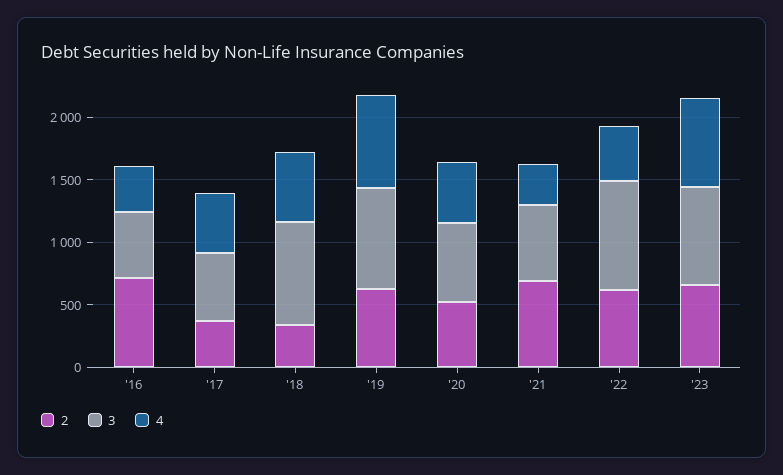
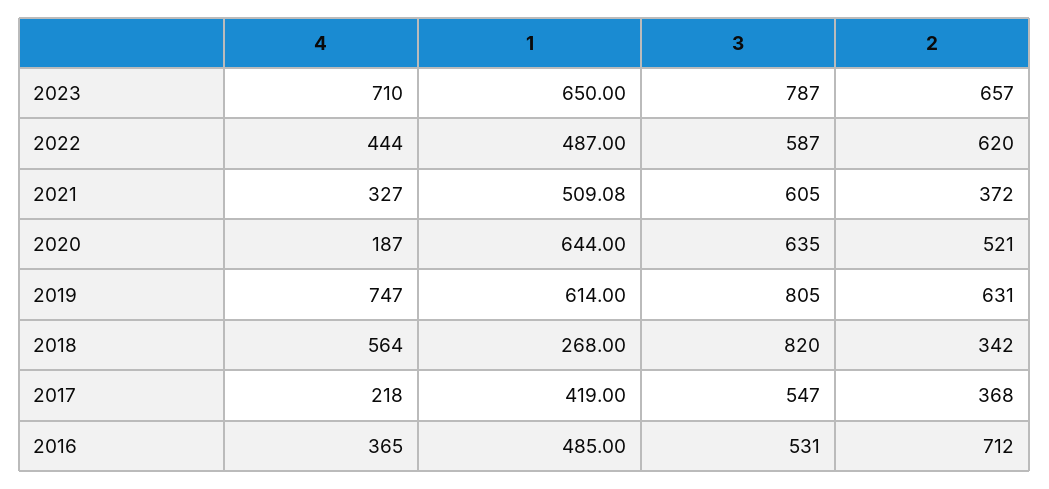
  {
    "2": {
      "'16": 712,
      "'17": 368,
      "'18": 342,
      "'19": 631,
      "'20": 521,
-     "'21": 700,
+     "'21": 372,
      "'22": 620,
      "'23": 657
    },
    "3": {
      "'16": 531,
      "'17": 547,
      "'18": 820,
      "'19": 805,
      "'20": 635,
      "'21": 605,
-     "'22": 900,
+     "'22": 587,
      "'23": 787
    },
    "4": {
      "'16": 365,
-     "'17": 500,
+     "'17": 218,
      "'18": 564,
      "'19": 747,
-     "'20": 500,
+     "'20": 187,
      "'21": 327,
      "'22": 444,
      "'23": 710
-   }
+   },
+   "1": {
+     "'23": 650,
+     "'22": 487,
+     "'21": 509.08,
+     "'20": 644,
+     "'19": 614,
+     "'18": 268,
+     "'17": 419,
+     "'16": 485
+   }
  }

